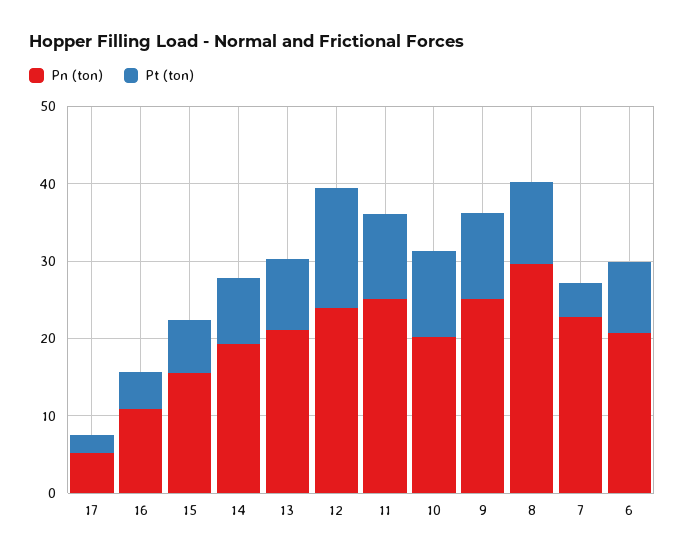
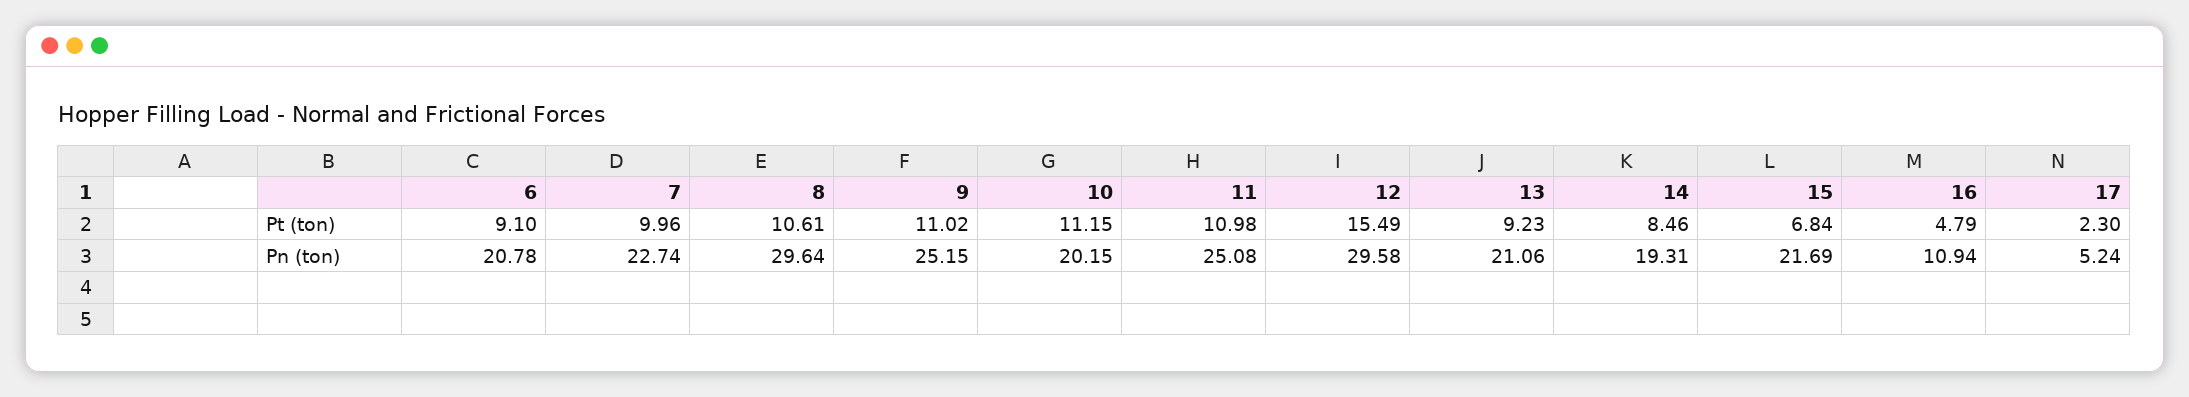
  {
    "Pn (ton)": {
      "17": 5.24,
      "16": 10.94,
-     "15": 16,
+     "15": 21.69,
      "14": 19.31,
      "13": 21.06,
-     "12": 24,
+     "12": 29.58,
      "11": 25.08,
      "10": 20.15,
      "9": 25.15,
      "8": 29.64,
      "7": 22.74,
      "6": 20.78
    },
    "Pt (ton)": {
      "17": 2.3,
      "16": 4.79,
      "15": 6.84,
      "14": 8.46,
      "13": 9.23,
      "12": 15.49,
      "11": 10.98,
      "10": 11.15,
      "9": 11.02,
      "8": 10.61,
-     "7": 4,
+     "7": 9.96,
      "6": 9.1
    }
  }

